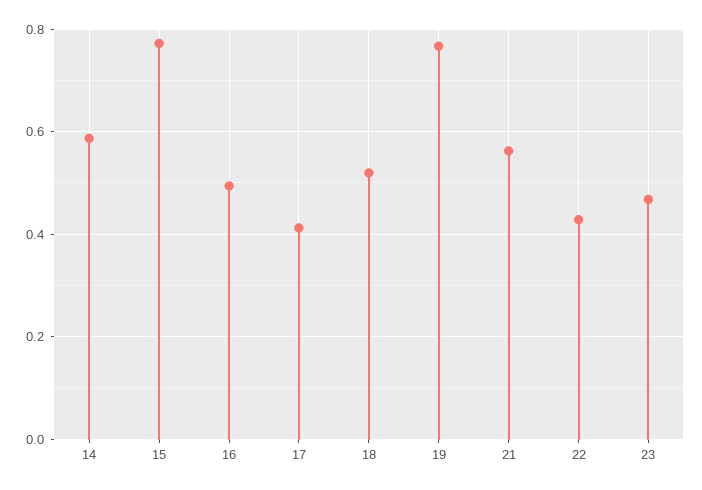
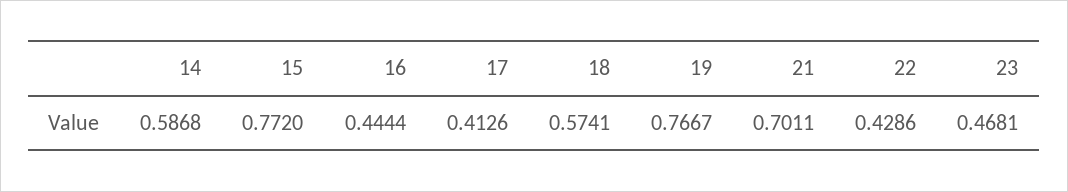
  {
    "14": 0.5868,
    "15": 0.772,
-   "16": 0.5,
+   "16": 0.4444,
    "17": 0.4126,
-   "18": 0.52,
+   "18": 0.5741,
    "19": 0.7667,
-   "21": 0.56,
+   "21": 0.7011,
    "22": 0.4286,
    "23": 0.4681
  }

